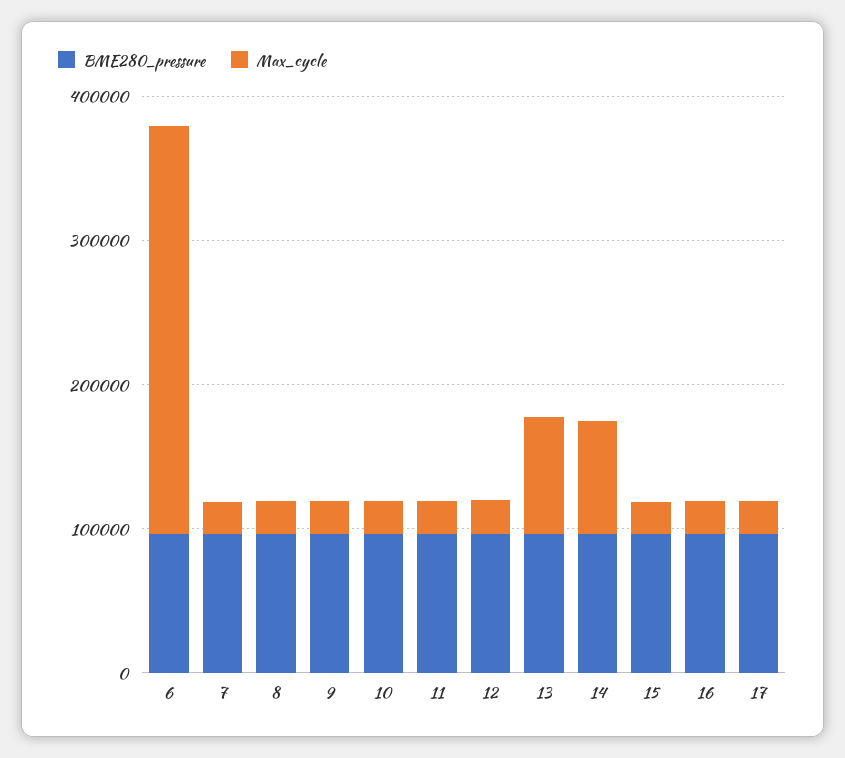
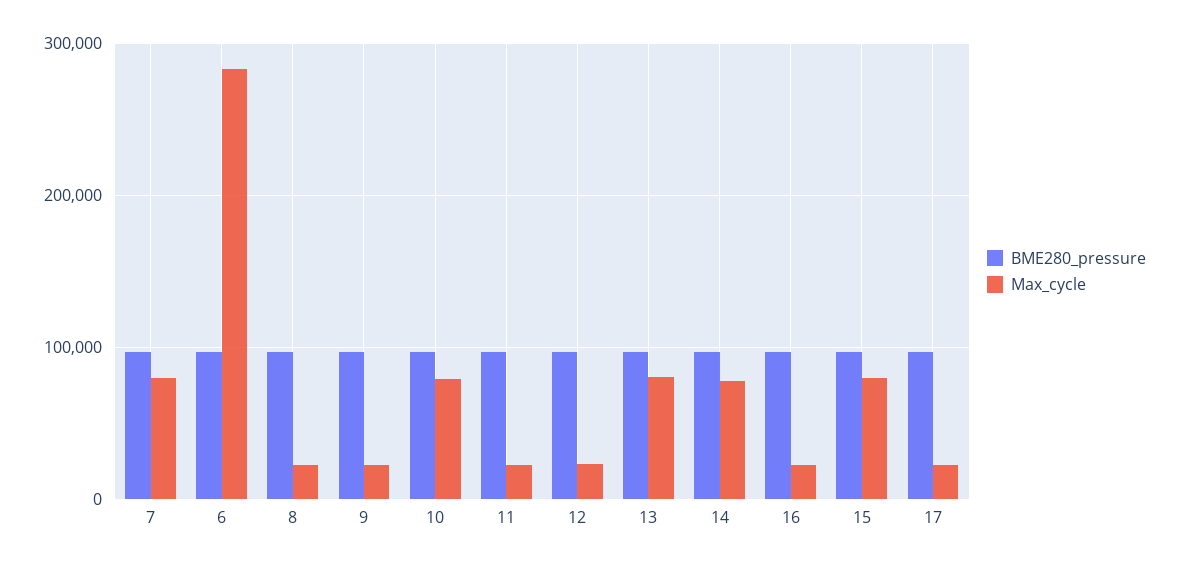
  {
    "BME280_pressure": {
      "6": 100000,
      "7": 100000,
      "8": 100000,
      "9": 100000,
      "10": 100000,
      "11": 100000,
      "12": 100000,
      "13": 100000,
      "14": 100000,
      "15": 100000,
      "16": 100000,
      "17": 100000
    },
    "Max_cycle": {
      "6": 280000,
-     "7": 20000,
+     "7": 80000,
      "8": 20000,
      "9": 20000,
-     "10": 20000,
+     "10": 80000,
      "11": 20000,
      "12": 20000,
      "13": 80000,
      "14": 80000,
-     "15": 20000,
+     "15": 80000,
      "16": 20000,
      "17": 20000
    }
  }

